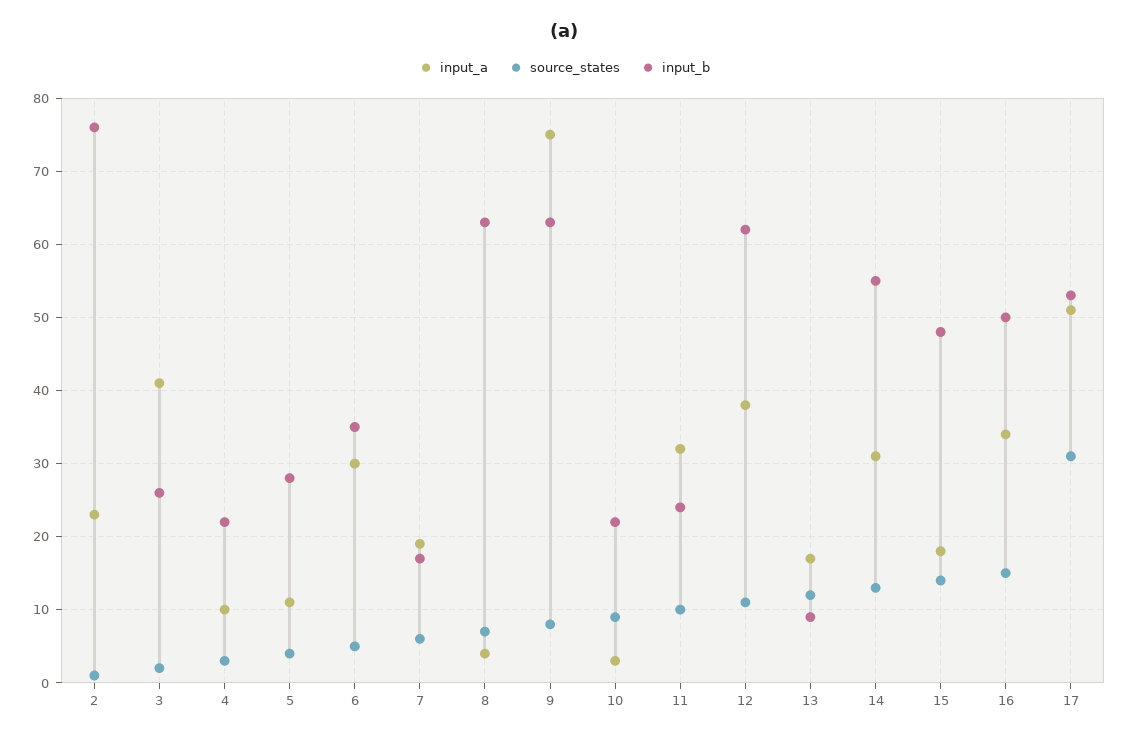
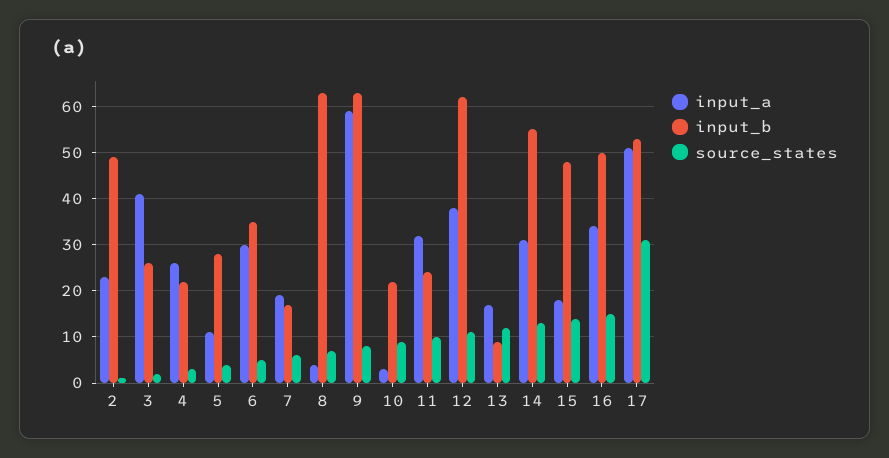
  {
    "input_a": {
      "2": 23,
      "3": 41,
-     "4": 10,
+     "4": 25,
      "5": 11,
      "6": 30,
      "7": 19,
      "8": 4,
-     "9": 75,
+     "9": 60,
      "10": 3,
      "11": 32,
      "12": 38,
      "13": 17,
      "14": 31,
      "15": 18,
      "16": 34,
      "17": 51
    },
    "source_states": {
      "2": 1,
      "3": 2,
      "4": 3,
      "5": 4,
      "6": 5,
      "7": 6,
      "8": 7,
      "9": 8,
      "10": 9,
      "11": 10,
      "12": 11,
      "13": 12,
      "14": 13,
      "15": 14,
      "16": 15,
      "17": 31
    },
    "input_b": {
-     "2": 76,
+     "2": 50,
      "3": 26,
      "4": 22,
      "5": 28,
      "6": 35,
      "7": 17,
      "8": 63,
      "9": 63,
      "10": 22,
      "11": 24,
      "12": 62,
      "13": 9,
      "14": 55,
      "15": 48,
      "16": 50,
      "17": 53
    }
  }

